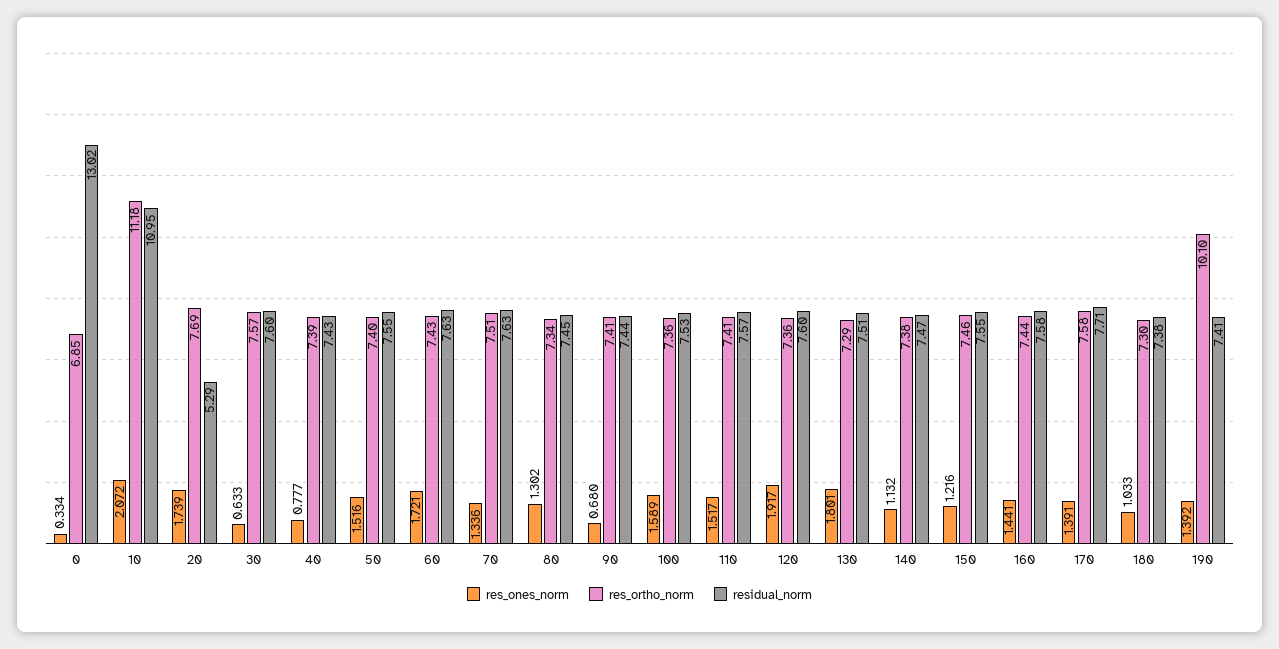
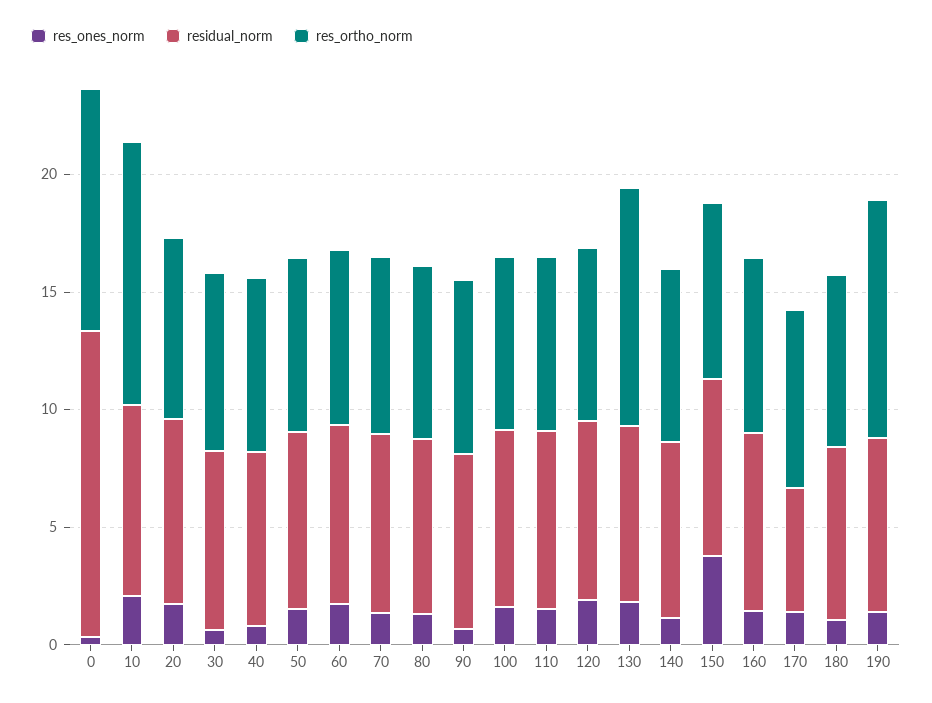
  {
    "res_ones_norm": {
      "0": 0.334,
      "10": 2.072,
      "20": 1.739,
      "30": 0.633,
      "40": 0.777,
      "50": 1.516,
      "60": 1.721,
      "70": 1.336,
      "80": 1.302,
      "90": 0.68,
      "100": 1.589,
      "110": 1.517,
      "120": 1.917,
      "130": 1.801,
      "140": 1.132,
-     "150": 1.216,
+     "150": 4,
      "160": 1.441,
      "170": 1.391,
      "180": 1.033,
      "190": 1.392
    },
    "res_ortho_norm": {
-     "0": 6.85,
+     "0": 10,
      "10": 11.18,
      "20": 7.69,
      "30": 7.57,
      "40": 7.39,
      "50": 7.4,
      "60": 7.43,
      "70": 7.51,
      "80": 7.34,
      "90": 7.41,
      "100": 7.36,
      "110": 7.41,
      "120": 7.36,
-     "130": 7.29,
+     "130": 10,
      "140": 7.38,
      "150": 7.46,
      "160": 7.44,
      "170": 7.58,
      "180": 7.3,
      "190": 10.1
    },
    "residual_norm": {
      "0": 13.02,
-     "10": 10.95,
+     "10": 8,
-     "20": 5.29,
+     "20": 8,
      "30": 7.6,
      "40": 7.43,
      "50": 7.55,
      "60": 7.63,
      "70": 7.63,
      "80": 7.45,
      "90": 7.44,
      "100": 7.53,
      "110": 7.57,
      "120": 7.6,
      "130": 7.51,
      "140": 7.47,
      "150": 7.55,
      "160": 7.58,
-     "170": 7.71,
+     "170": 5,
      "180": 7.38,
      "190": 7.41
    }
  }

